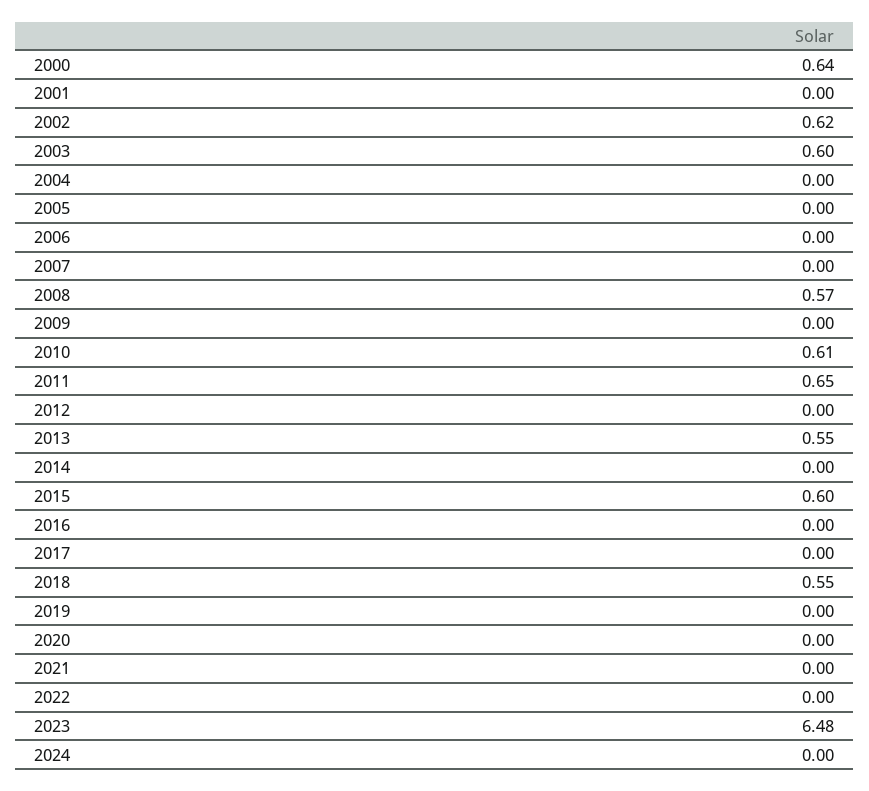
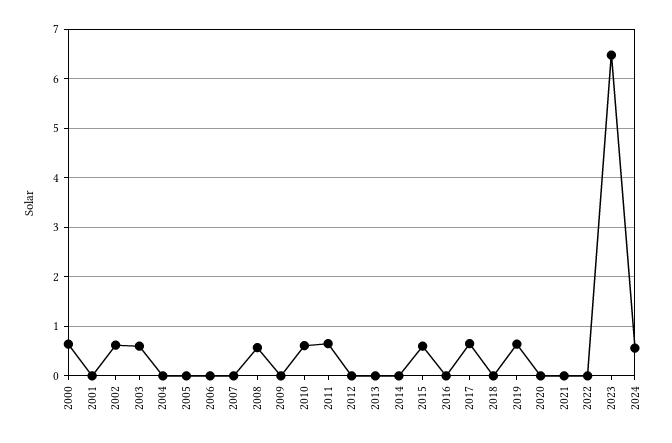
  {
    "2000": 0.64,
    "2001": 0,
    "2002": 0.62,
    "2003": 0.6,
    "2004": 0,
    "2005": 0,
    "2006": 0,
    "2007": 0,
    "2008": 0.57,
    "2009": 0,
    "2010": 0.61,
    "2011": 0.65,
    "2012": 0,
-   "2013": 0.55,
+   "2013": 0,
    "2014": 0,
    "2015": 0.6,
    "2016": 0,
-   "2017": 0,
+   "2017": 0.6,
-   "2018": 0.55,
+   "2018": 0,
-   "2019": 0,
+   "2019": 0.6,
    "2020": 0,
    "2021": 0,
    "2022": 0,
    "2023": 6.48,
-   "2024": 0
+   "2024": 0.6
  }

